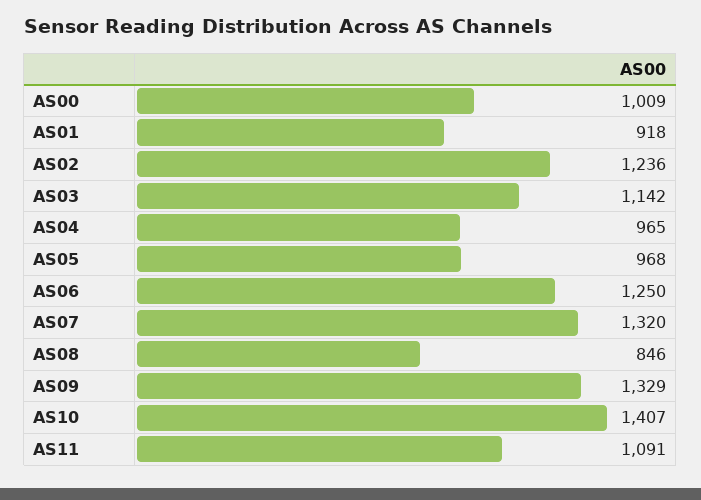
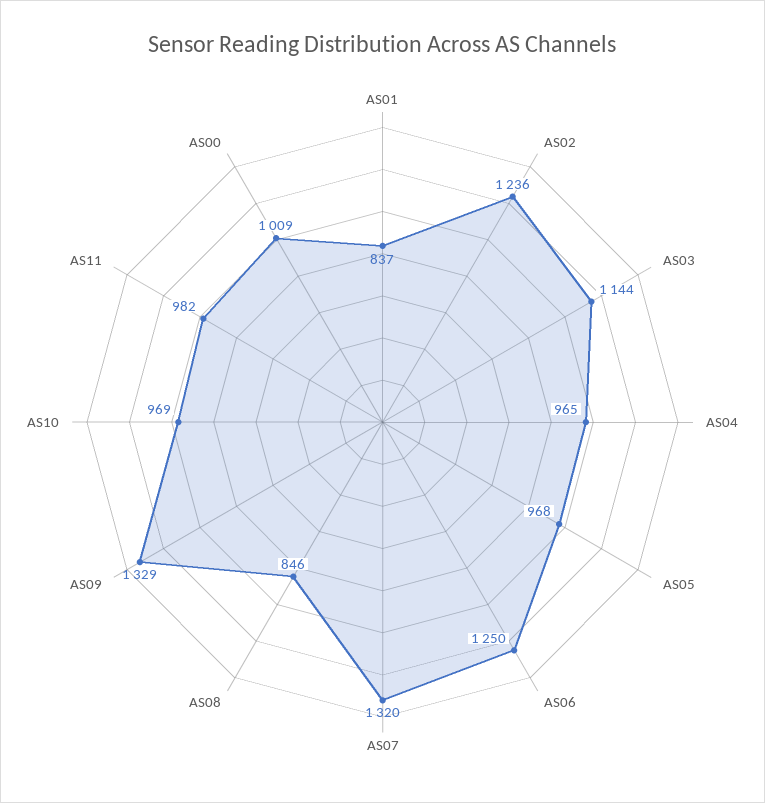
  {
    "AS00": 1009,
-   "AS01": 918,
+   "AS01": 837,
    "AS02": 1236,
-   "AS03": 1142,
+   "AS03": 1144,
    "AS04": 965,
    "AS05": 968,
    "AS06": 1250,
    "AS07": 1320,
    "AS08": 846,
    "AS09": 1329,
-   "AS10": 1407,
+   "AS10": 969,
-   "AS11": 1091
+   "AS11": 982
  }

